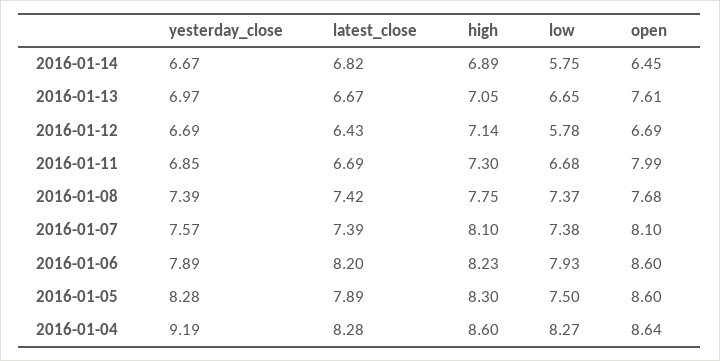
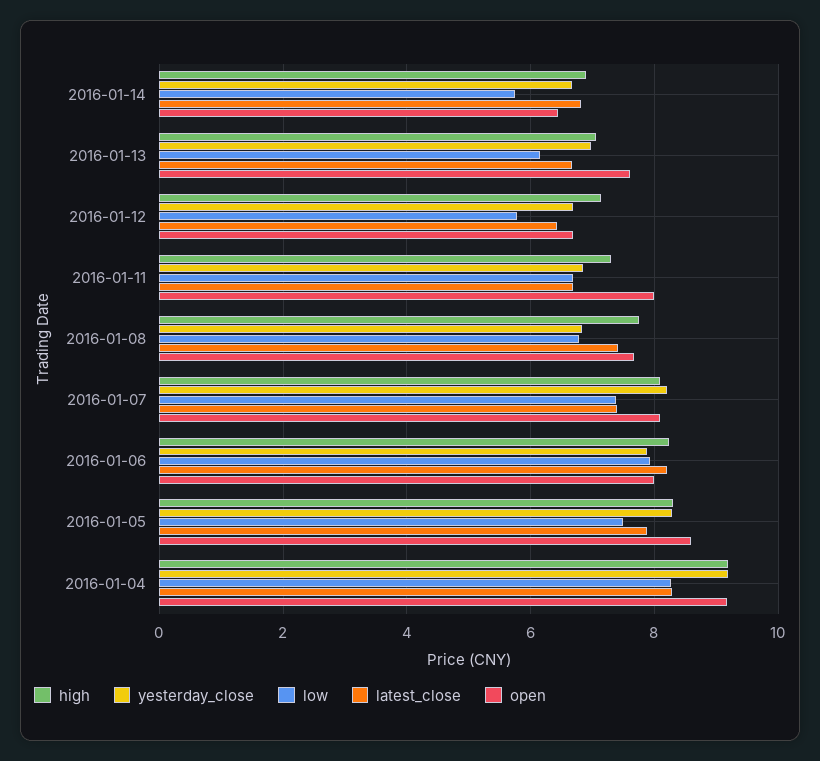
  {
    "yesterday_close": {
      "2016-01-14": 6.67,
      "2016-01-13": 6.97,
      "2016-01-12": 6.69,
      "2016-01-11": 6.85,
-     "2016-01-08": 7.39,
+     "2016-01-08": 6.8,
-     "2016-01-07": 7.57,
+     "2016-01-07": 8.2,
      "2016-01-06": 7.89,
      "2016-01-05": 8.28,
      "2016-01-04": 9.19
    },
    "latest_close": {
      "2016-01-14": 6.82,
      "2016-01-13": 6.67,
      "2016-01-12": 6.43,
      "2016-01-11": 6.69,
      "2016-01-08": 7.42,
      "2016-01-07": 7.39,
      "2016-01-06": 8.2,
      "2016-01-05": 7.89,
      "2016-01-04": 8.28
    },
    "high": {
      "2016-01-14": 6.89,
      "2016-01-13": 7.05,
      "2016-01-12": 7.14,
      "2016-01-11": 7.3,
      "2016-01-08": 7.75,
      "2016-01-07": 8.1,
      "2016-01-06": 8.23,
      "2016-01-05": 8.3,
-     "2016-01-04": 8.6
+     "2016-01-04": 9.2
    },
    "low": {
      "2016-01-14": 5.75,
-     "2016-01-13": 6.65,
+     "2016-01-13": 6.2,
      "2016-01-12": 5.78,
      "2016-01-11": 6.68,
-     "2016-01-08": 7.37,
+     "2016-01-08": 6.8,
      "2016-01-07": 7.38,
      "2016-01-06": 7.93,
      "2016-01-05": 7.5,
      "2016-01-04": 8.27
    },
    "open": {
      "2016-01-14": 6.45,
      "2016-01-13": 7.61,
      "2016-01-12": 6.69,
      "2016-01-11": 7.99,
      "2016-01-08": 7.68,
      "2016-01-07": 8.1,
-     "2016-01-06": 8.6,
+     "2016-01-06": 8,
      "2016-01-05": 8.6,
-     "2016-01-04": 8.64
+     "2016-01-04": 9.2
    }
  }

